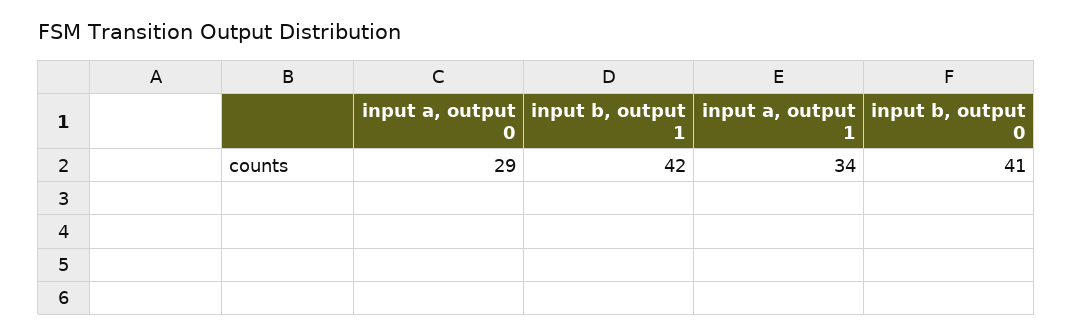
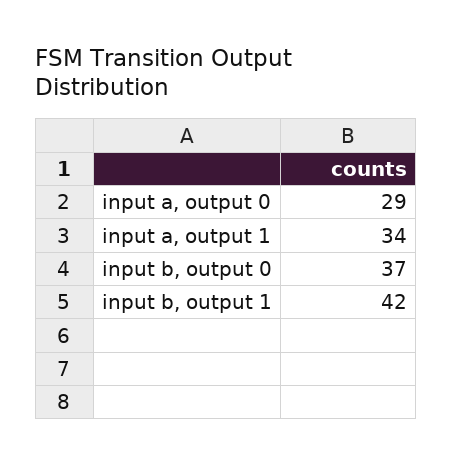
  {
    "input a, output 0": 29,
    "input b, output 1": 42,
    "input a, output 1": 34,
-   "input b, output 0": 41
+   "input b, output 0": 37
  }

